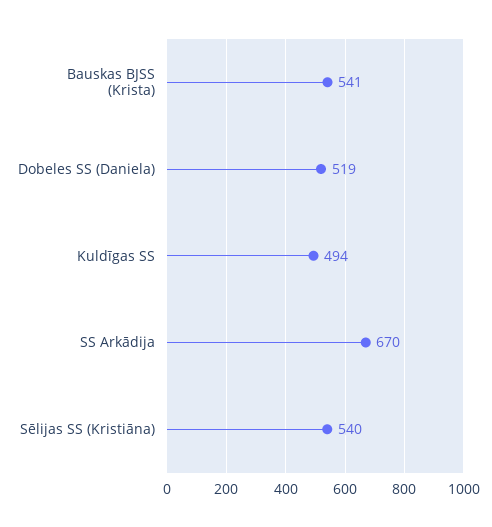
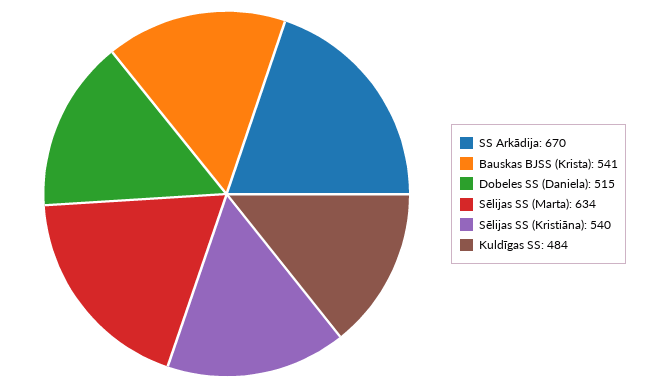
  {
    "Bauskas BJSS (Krista)": 541,
-   "Dobeles SS (Daniela)": 519,
+   "Dobeles SS (Daniela)": 515,
-   "Kuldīgas SS": 494,
+   "Kuldīgas SS": 484,
    "SS Arkādija": 670,
-   "Sēlijas SS (Kristiāna)": 540
+   "Sēlijas SS (Kristiāna)": 540,
+   "Sēlijas SS (Marta)": 634
  }

